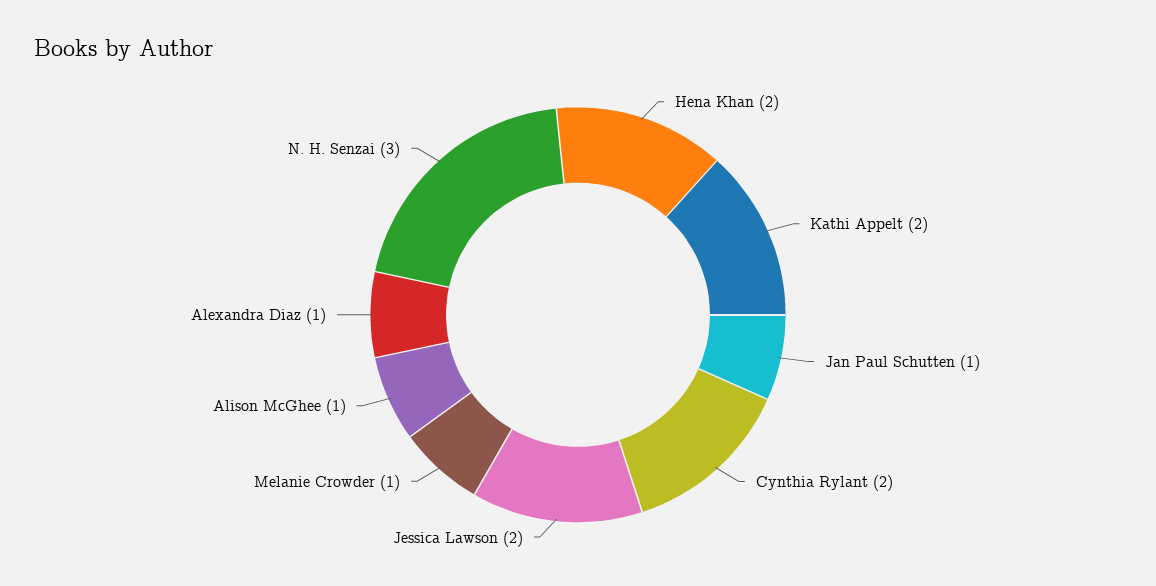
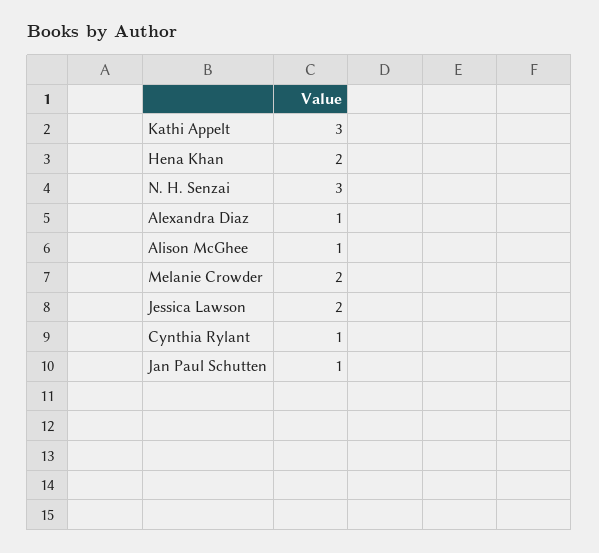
  {
    "Hena Khan": 2,
-   "Kathi Appelt": 2,
+   "Kathi Appelt": 3,
    "Jan Paul Schutten": 1,
-   "Cynthia Rylant": 2,
+   "Cynthia Rylant": 1,
    "Jessica Lawson": 2,
-   "Melanie Crowder": 1,
+   "Melanie Crowder": 2,
    "Alison McGhee": 1,
    "Alexandra Diaz": 1,
    "N. H. Senzai": 3
  }

